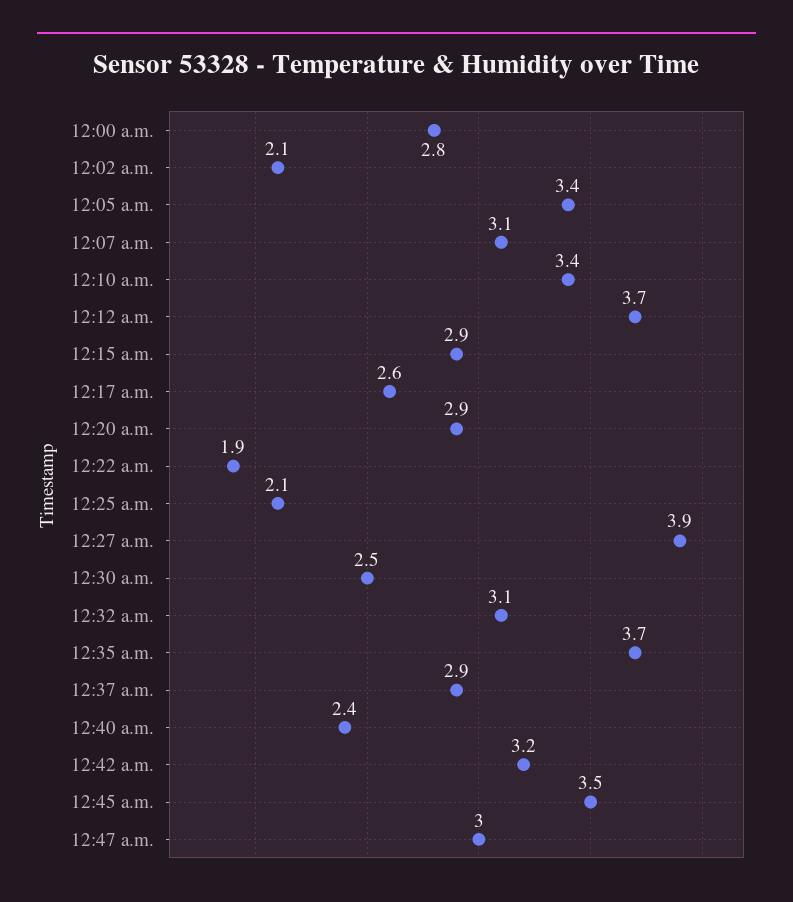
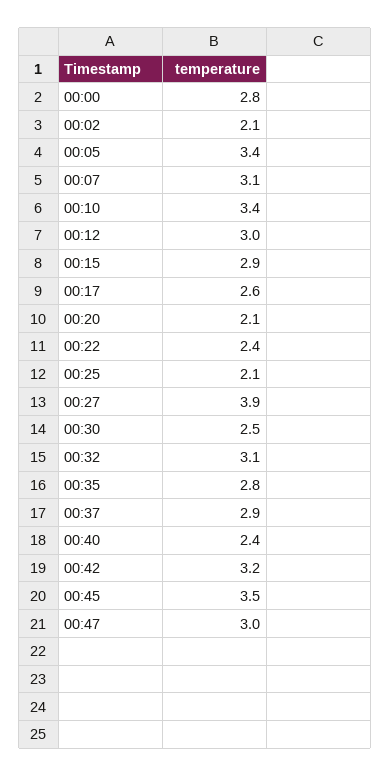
  {
    "12:00 a.m.": 2.8,
    "12:02 a.m.": 2.1,
    "12:05 a.m.": 3.4,
    "12:07 a.m.": 3.1,
    "12:10 a.m.": 3.4,
-   "12:12 a.m.": 3.7,
+   "12:12 a.m.": 3,
    "12:15 a.m.": 2.9,
    "12:17 a.m.": 2.6,
-   "12:20 a.m.": 2.9,
+   "12:20 a.m.": 2.1,
-   "12:22 a.m.": 1.9,
+   "12:22 a.m.": 2.4,
    "12:25 a.m.": 2.1,
    "12:27 a.m.": 3.9,
    "12:30 a.m.": 2.5,
    "12:32 a.m.": 3.1,
-   "12:35 a.m.": 3.7,
+   "12:35 a.m.": 2.8,
    "12:37 a.m.": 2.9,
    "12:40 a.m.": 2.4,
    "12:42 a.m.": 3.2,
    "12:45 a.m.": 3.5,
    "12:47 a.m.": 3
  }

